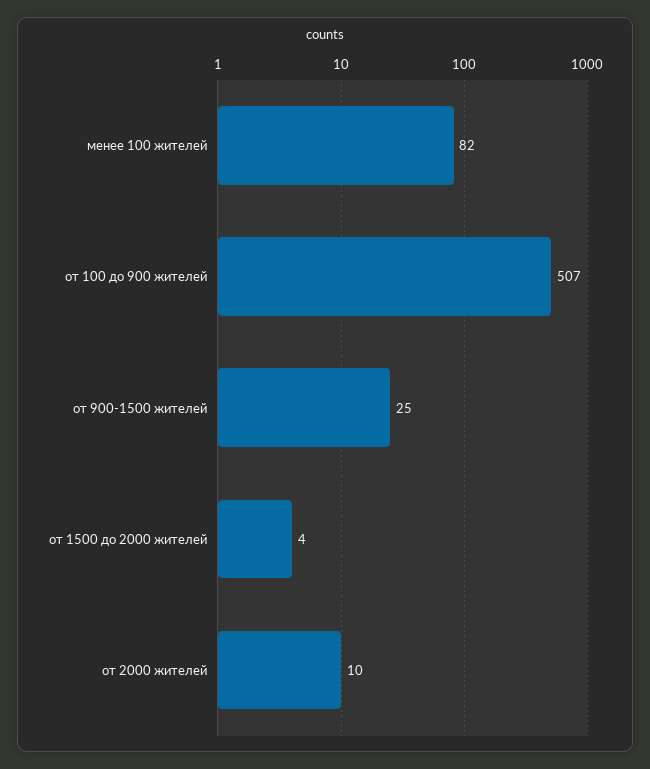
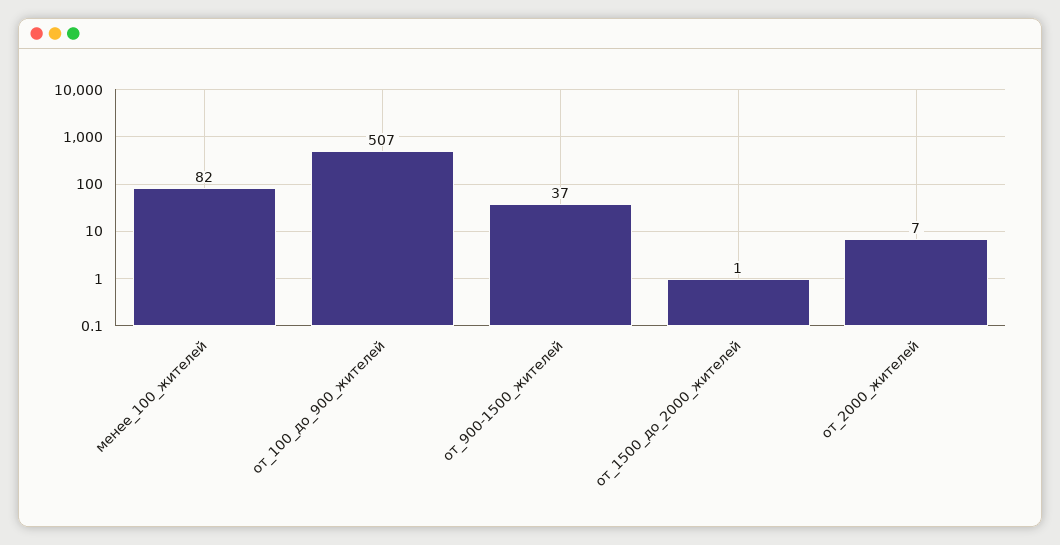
  {
    "менее 100 жителей": 82,
    "от 100 до 900 жителей": 507,
-   "от 900-1500 жителей": 25,
+   "от 900-1500 жителей": 37,
-   "от 1500 до 2000 жителей": 4,
+   "от 1500 до 2000 жителей": 1,
-   "от 2000 жителей": 10
+   "от 2000 жителей": 7
  }

